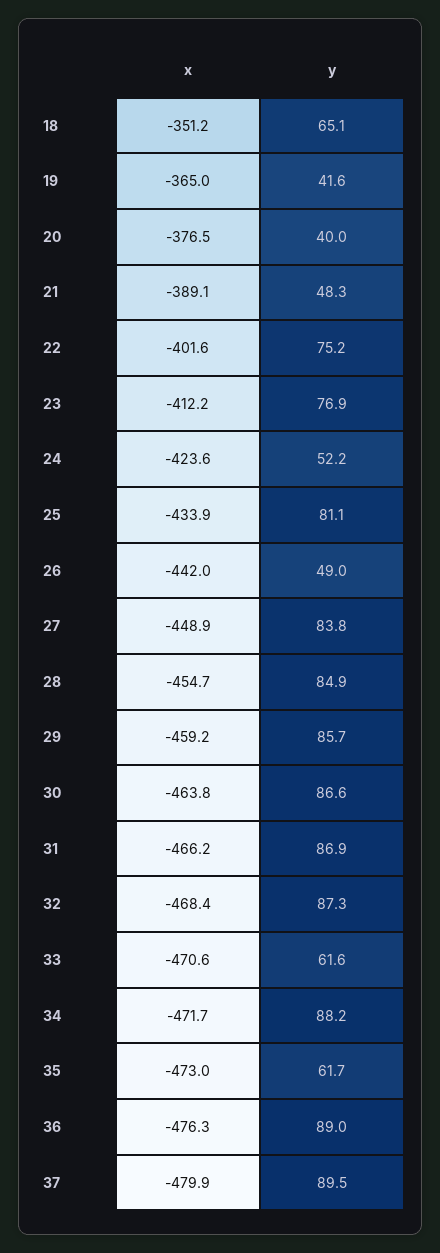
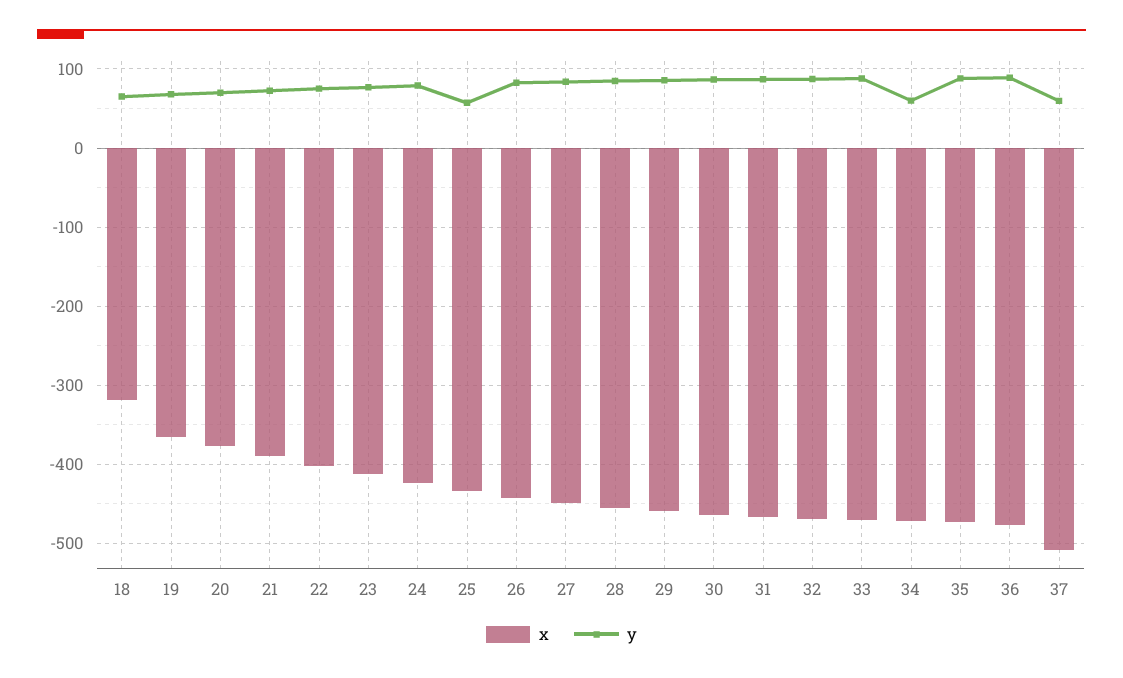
  {
    "x": {
-     "18": -351.2,
+     "18": -320,
      "19": -365,
      "20": -376.5,
      "21": -389.1,
      "22": -401.6,
      "23": -412.2,
      "24": -423.6,
      "25": -433.9,
      "26": -442,
      "27": -448.9,
      "28": -454.7,
      "29": -459.2,
      "30": -463.8,
      "31": -466.2,
      "32": -468.4,
      "33": -470.6,
      "34": -471.7,
      "35": -473,
      "36": -476.3,
-     "37": -479.9
+     "37": -510
    },
    "y": {
      "18": 65.1,
-     "19": 41.6,
+     "19": 70,
-     "20": 40,
+     "20": 70,
-     "21": 48.3,
+     "21": 70,
      "22": 75.2,
      "23": 76.9,
-     "24": 52.2,
+     "24": 80,
-     "25": 81.1,
+     "25": 60,
-     "26": 49,
+     "26": 80,
      "27": 83.8,
      "28": 84.9,
      "29": 85.7,
      "30": 86.6,
      "31": 86.9,
      "32": 87.3,
-     "33": 61.6,
+     "33": 90,
-     "34": 88.2,
+     "34": 60,
-     "35": 61.7,
+     "35": 90,
      "36": 89,
-     "37": 89.5
+     "37": 60
    }
  }

